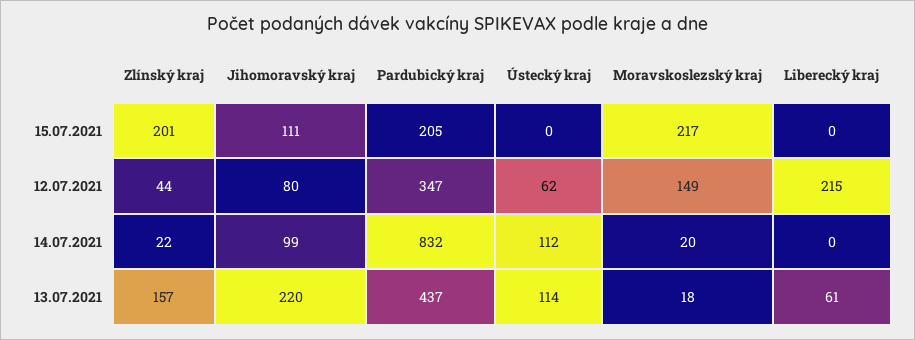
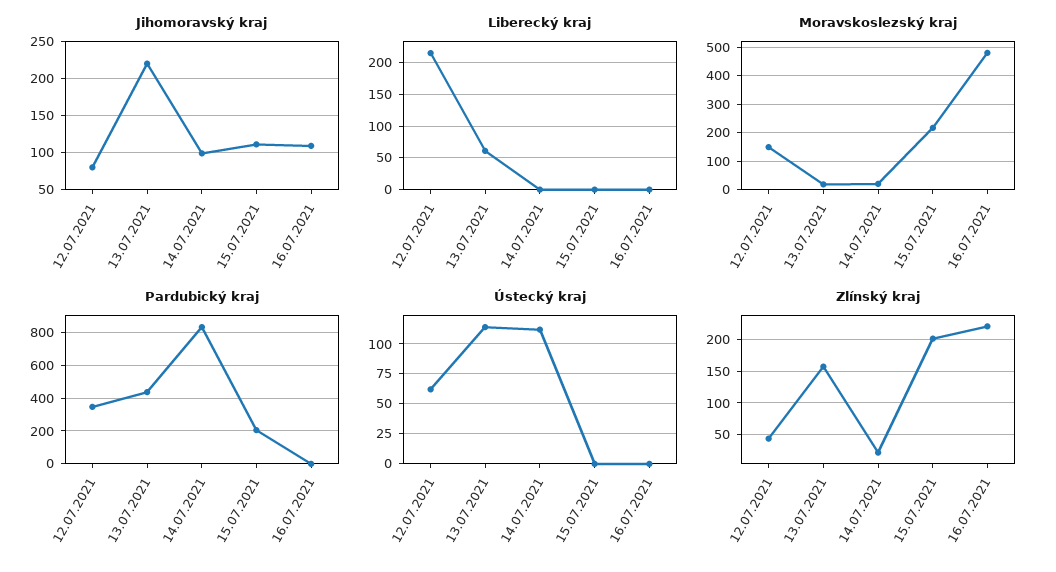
  {
    "Zlínský kraj": {
      "15.07.2021": 201,
      "12.07.2021": 44,
      "14.07.2021": 22,
-     "13.07.2021": 157
+     "13.07.2021": 157,
+     "16.07.2021": 220
    },
    "Jihomoravský kraj": {
      "15.07.2021": 111,
      "12.07.2021": 80,
      "14.07.2021": 99,
-     "13.07.2021": 220
+     "13.07.2021": 220,
+     "16.07.2021": 110
    },
    "Pardubický kraj": {
      "15.07.2021": 205,
      "12.07.2021": 347,
      "14.07.2021": 832,
-     "13.07.2021": 437
+     "13.07.2021": 437,
+     "16.07.2021": 0
    },
    "Ústecký kraj": {
      "15.07.2021": 0,
      "12.07.2021": 62,
      "14.07.2021": 112,
-     "13.07.2021": 114
+     "13.07.2021": 114,
+     "16.07.2021": 0
    },
    "Moravskoslezský kraj": {
      "15.07.2021": 217,
      "12.07.2021": 149,
      "14.07.2021": 20,
-     "13.07.2021": 18
+     "13.07.2021": 18,
+     "16.07.2021": 475
    },
    "Liberecký kraj": {
      "15.07.2021": 0,
      "12.07.2021": 215,
      "14.07.2021": 0,
-     "13.07.2021": 61
+     "13.07.2021": 61,
+     "16.07.2021": 0
    }
  }

